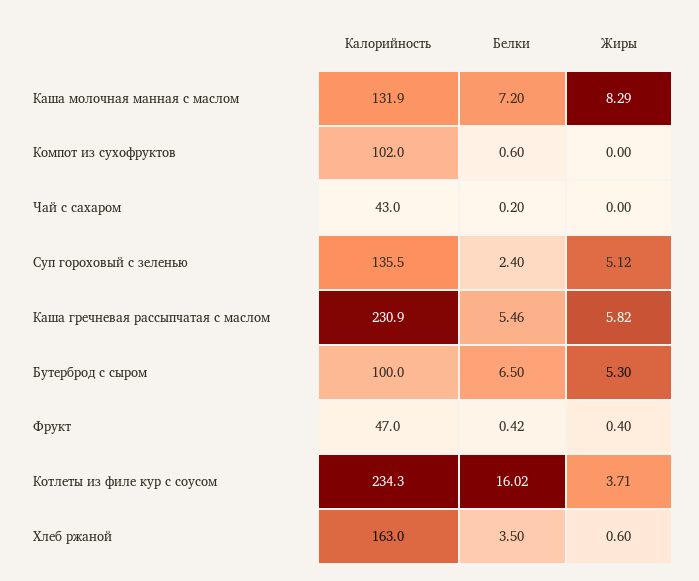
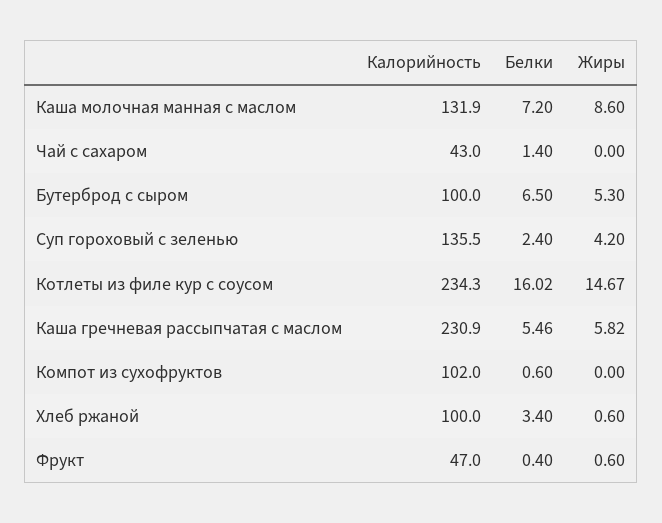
  {
    "Калорийность": {
      "Каша молочная манная с маслом": 131.9,
      "Компот из сухофруктов": 102,
      "Чай с сахаром": 43,
      "Суп гороховый с зеленью": 135.5,
      "Каша гречневая рассыпчатая с маслом": 230.9,
      "Бутерброд с сыром": 100,
      "Фрукт": 47,
      "Котлеты из филе кур с соусом": 234.3,
-     "Хлеб ржаной": 163
+     "Хлеб ржаной": 100
    },
    "Белки": {
      "Каша молочная манная с маслом": 7.2,
      "Компот из сухофруктов": 0.6,
-     "Чай с сахаром": 0.2,
+     "Чай с сахаром": 1.4,
      "Суп гороховый с зеленью": 2.4,
      "Каша гречневая рассыпчатая с маслом": 5.46,
      "Бутерброд с сыром": 6.5,
-     "Фрукт": 0.42,
+     "Фрукт": 0.4,
      "Котлеты из филе кур с соусом": 16.02,
-     "Хлеб ржаной": 3.5
+     "Хлеб ржаной": 3.4
    },
    "Жиры": {
-     "Каша молочная манная с маслом": 8.29,
+     "Каша молочная манная с маслом": 8.6,
      "Компот из сухофруктов": 0,
      "Чай с сахаром": 0,
-     "Суп гороховый с зеленью": 5.12,
+     "Суп гороховый с зеленью": 4.2,
      "Каша гречневая рассыпчатая с маслом": 5.82,
      "Бутерброд с сыром": 5.3,
-     "Фрукт": 0.4,
+     "Фрукт": 0.6,
-     "Котлеты из филе кур с соусом": 3.71,
+     "Котлеты из филе кур с соусом": 14.67,
      "Хлеб ржаной": 0.6
    }
  }

